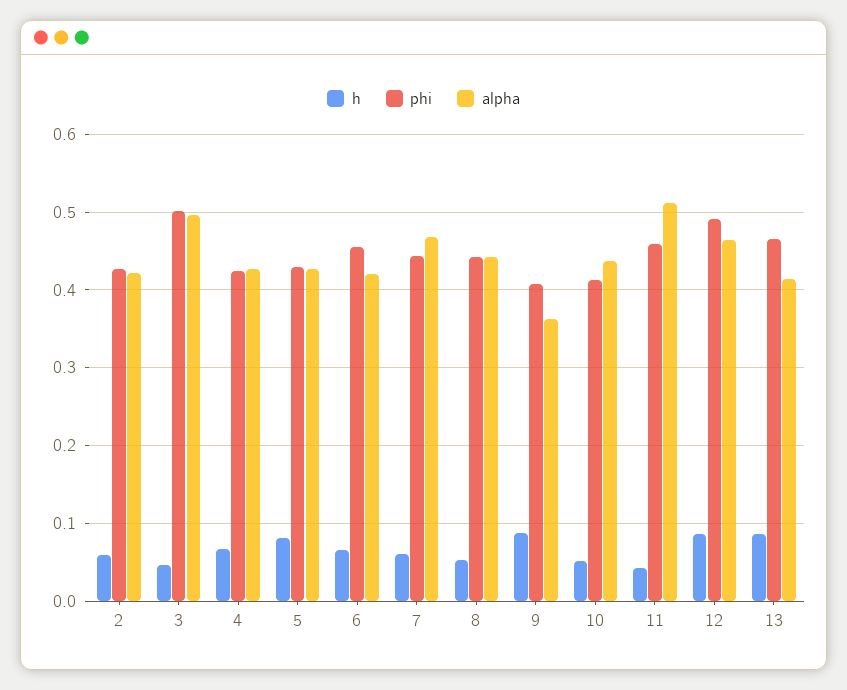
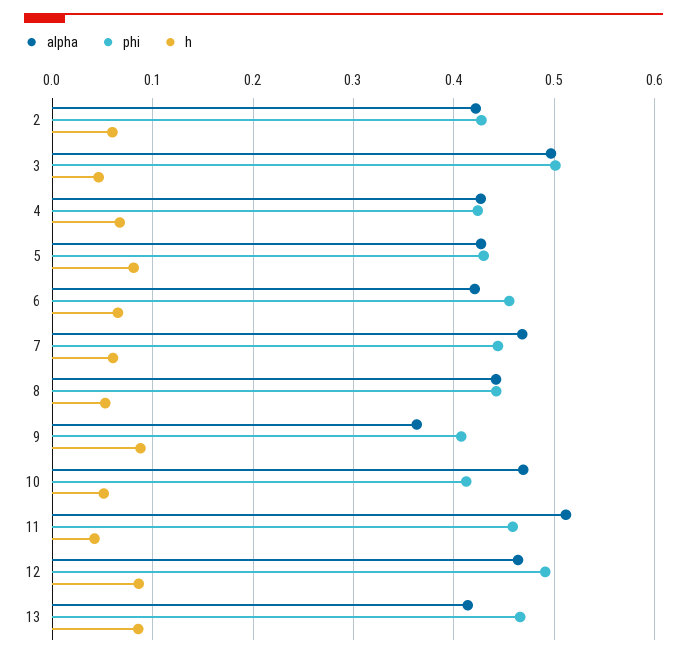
  {
    "h": {
      "2": 0.06,
      "3": 0.05,
      "4": 0.07,
      "5": 0.08,
      "6": 0.07,
      "7": 0.06,
      "8": 0.05,
      "9": 0.09,
      "10": 0.05,
      "11": 0.04,
      "12": 0.09,
      "13": 0.09
    },
    "phi": {
      "2": 0.43,
      "3": 0.5,
      "4": 0.42,
      "5": 0.43,
      "6": 0.46,
      "7": 0.44,
      "8": 0.44,
      "9": 0.41,
      "10": 0.41,
      "11": 0.46,
      "12": 0.49,
      "13": 0.47
    },
    "alpha": {
      "2": 0.42,
      "3": 0.5,
      "4": 0.43,
      "5": 0.43,
      "6": 0.42,
      "7": 0.47,
      "8": 0.44,
      "9": 0.36,
-     "10": 0.44,
+     "10": 0.47,
      "11": 0.51,
      "12": 0.46,
      "13": 0.41
    }
  }

